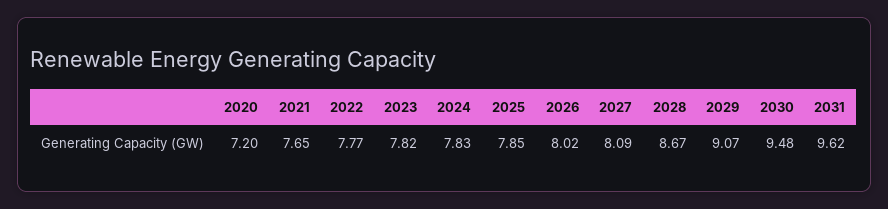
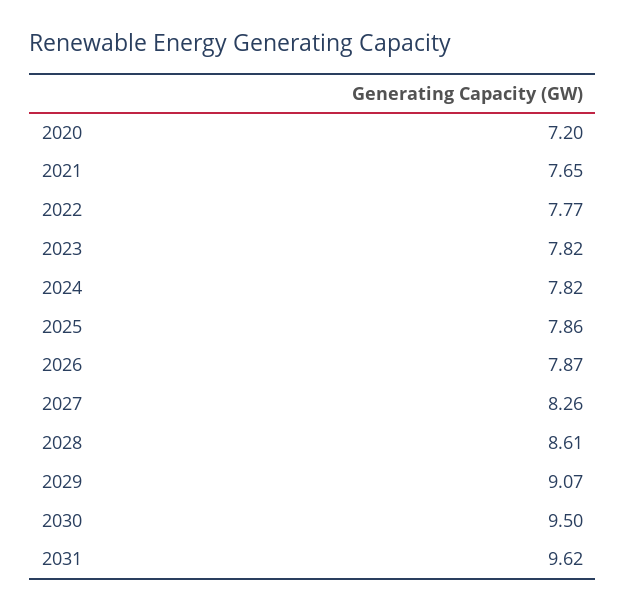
  {
    "2020": 7.2,
    "2021": 7.65,
    "2022": 7.77,
    "2023": 7.82,
-   "2024": 7.83,
+   "2024": 7.82,
-   "2025": 7.85,
+   "2025": 7.86,
-   "2026": 8.02,
+   "2026": 7.87,
-   "2027": 8.09,
+   "2027": 8.26,
-   "2028": 8.67,
+   "2028": 8.61,
    "2029": 9.07,
-   "2030": 9.48,
+   "2030": 9.5,
    "2031": 9.62
  }

